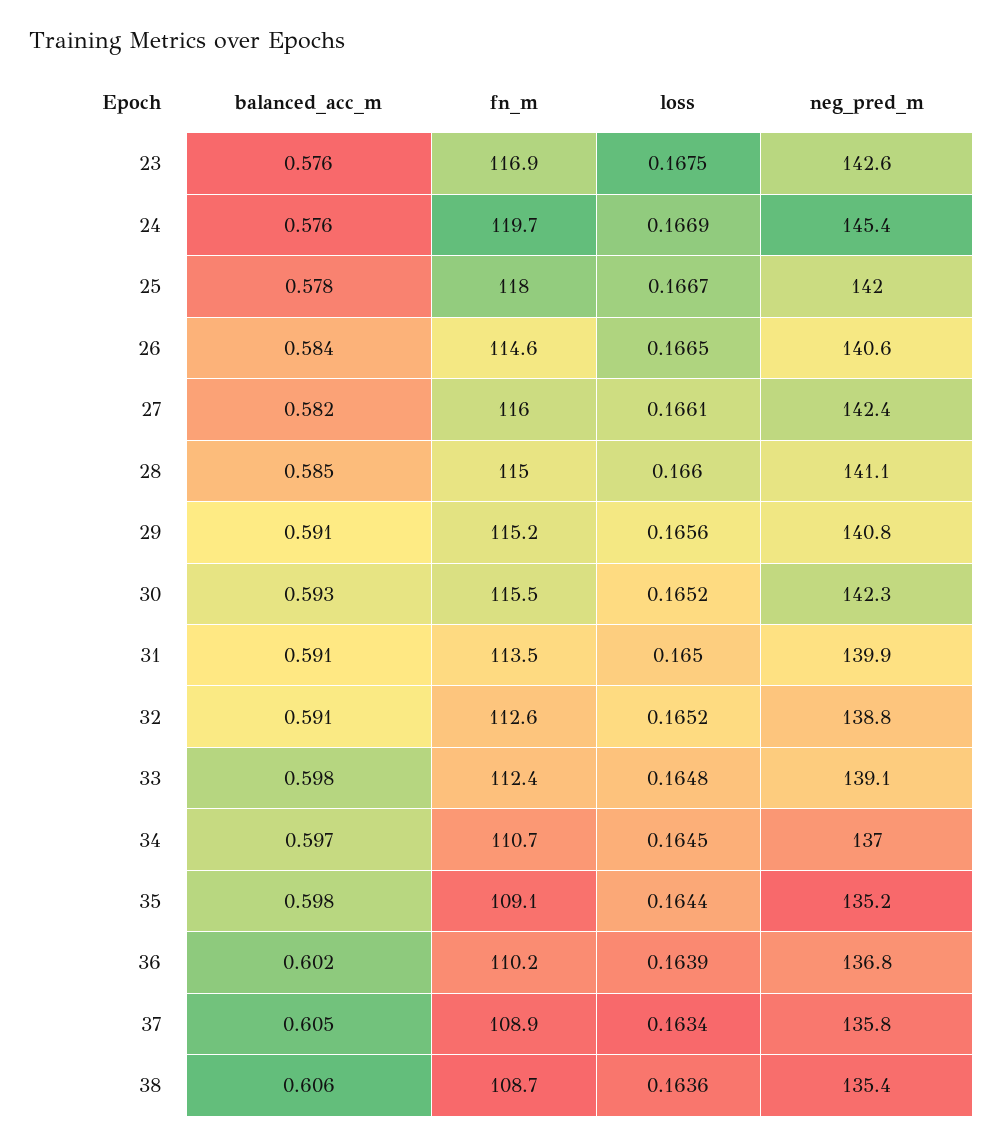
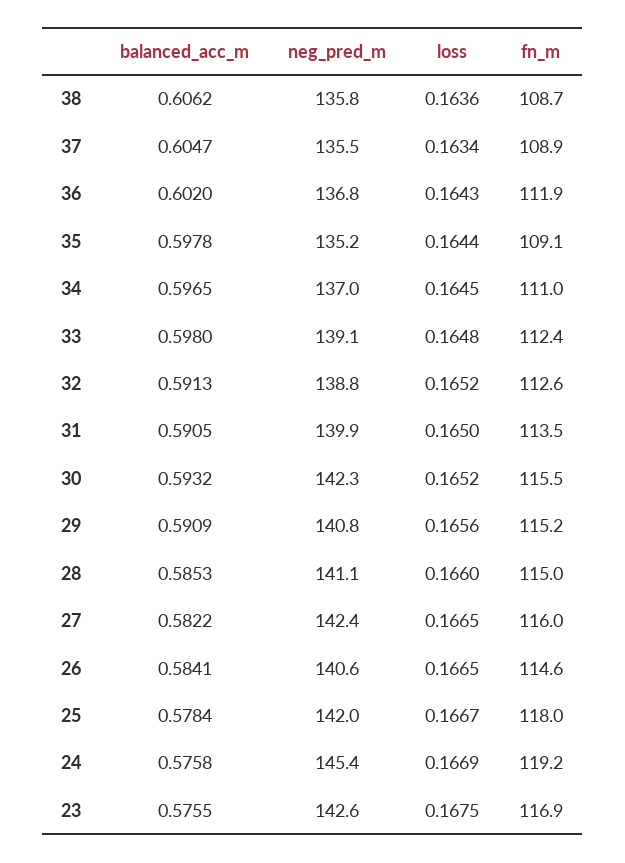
  {
    "balanced_acc_m": {
      "23": 0.5755,
      "24": 0.5758,
      "25": 0.5784,
      "26": 0.5841,
      "27": 0.5822,
      "28": 0.5853,
      "29": 0.5909,
      "30": 0.5932,
      "31": 0.5905,
      "32": 0.5913,
      "33": 0.598,
      "34": 0.5965,
      "35": 0.5978,
      "36": 0.602,
      "37": 0.6047,
      "38": 0.6062
    },
    "fn_m": {
      "23": 116.9,
-     "24": 119.7,
+     "24": 119.2,
      "25": 118,
      "26": 114.6,
      "27": 116,
      "28": 115,
      "29": 115.2,
      "30": 115.5,
      "31": 113.5,
      "32": 112.6,
      "33": 112.4,
-     "34": 110.7,
+     "34": 111,
      "35": 109.1,
-     "36": 110.2,
+     "36": 111.9,
      "37": 108.9,
      "38": 108.7
    },
    "loss": {
      "23": 0.1675,
      "24": 0.1669,
      "25": 0.1667,
      "26": 0.1665,
-     "27": 0.1661,
+     "27": 0.1665,
      "28": 0.166,
      "29": 0.1656,
      "30": 0.1652,
      "31": 0.165,
      "32": 0.1652,
      "33": 0.1648,
      "34": 0.1645,
      "35": 0.1644,
-     "36": 0.1639,
+     "36": 0.1643,
      "37": 0.1634,
      "38": 0.1636
    },
    "neg_pred_m": {
      "23": 142.6,
      "24": 145.4,
      "25": 142,
      "26": 140.6,
      "27": 142.4,
      "28": 141.1,
      "29": 140.8,
      "30": 142.3,
      "31": 139.9,
      "32": 138.8,
      "33": 139.1,
      "34": 137,
      "35": 135.2,
      "36": 136.8,
-     "37": 135.8,
+     "37": 135.5,
-     "38": 135.4
+     "38": 135.8
    }
  }

